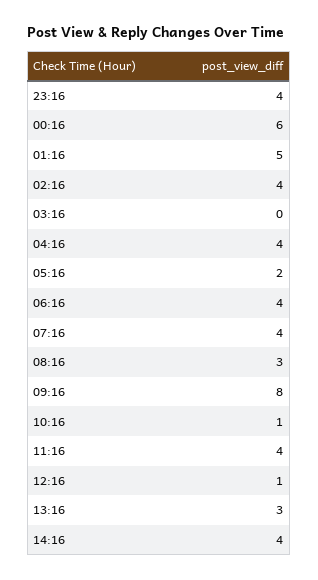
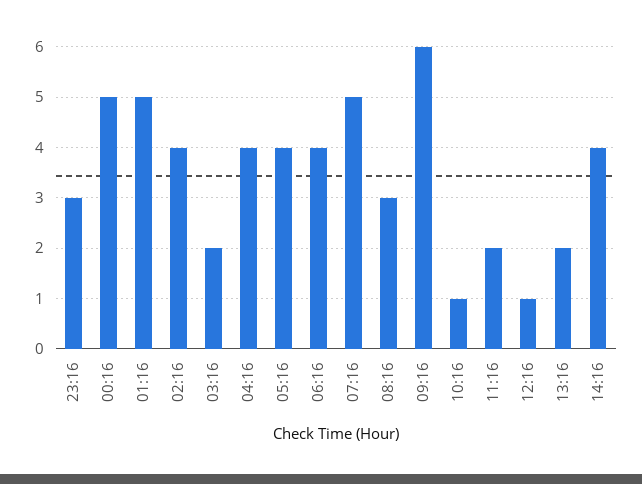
  {
-   "23:16": 4,
+   "23:16": 3,
-   "00:16": 6,
+   "00:16": 5,
    "01:16": 5,
    "02:16": 4,
-   "03:16": 0,
+   "03:16": 2,
    "04:16": 4,
-   "05:16": 2,
+   "05:16": 4,
    "06:16": 4,
-   "07:16": 4,
+   "07:16": 5,
    "08:16": 3,
-   "09:16": 8,
+   "09:16": 6,
    "10:16": 1,
-   "11:16": 4,
+   "11:16": 2,
    "12:16": 1,
-   "13:16": 3,
+   "13:16": 2,
    "14:16": 4
  }

